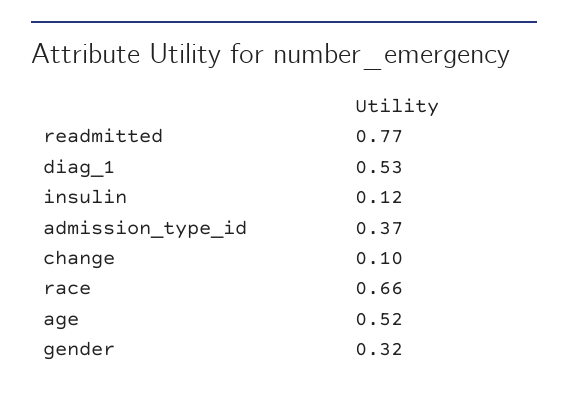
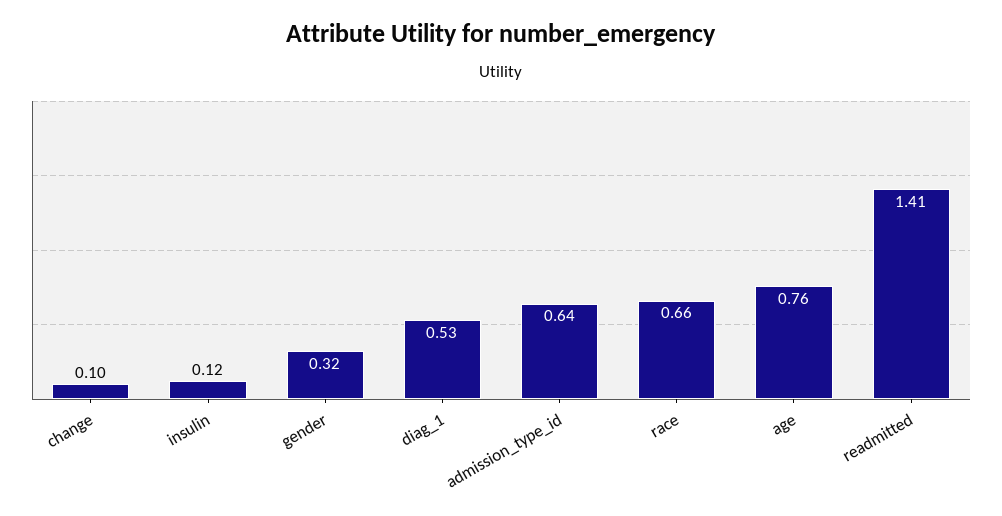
  {
-   "readmitted": 0.77,
+   "readmitted": 1.41,
    "diag_1": 0.53,
    "insulin": 0.12,
-   "admission_type_id": 0.37,
+   "admission_type_id": 0.64,
    "change": 0.1,
    "race": 0.66,
-   "age": 0.52,
+   "age": 0.76,
    "gender": 0.32
  }

